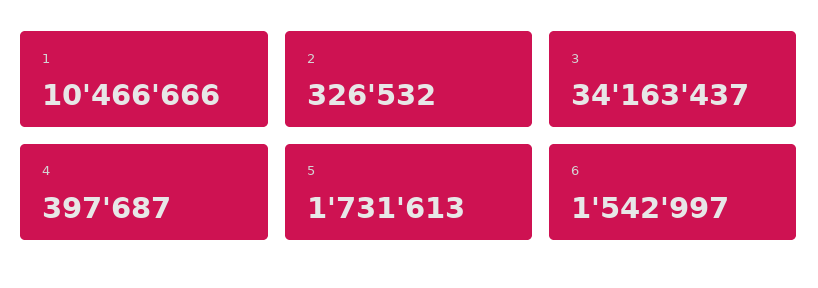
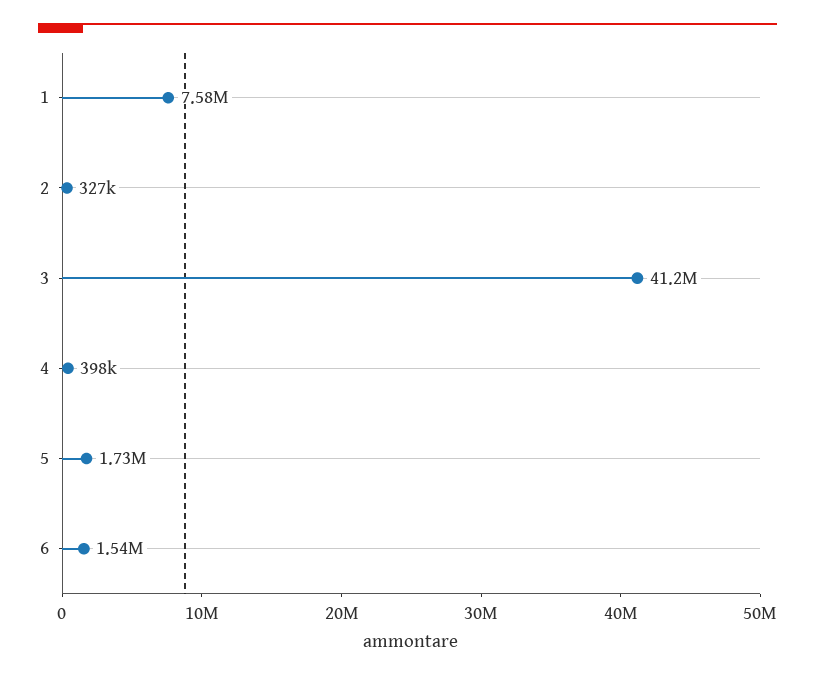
  {
-   "1": 10466666,
+   "1": 7580000,
    "2": 326532,
-   "3": 34163437,
+   "3": 41200000,
    "4": 397687,
    "5": 1731613,
    "6": 1542997
  }

